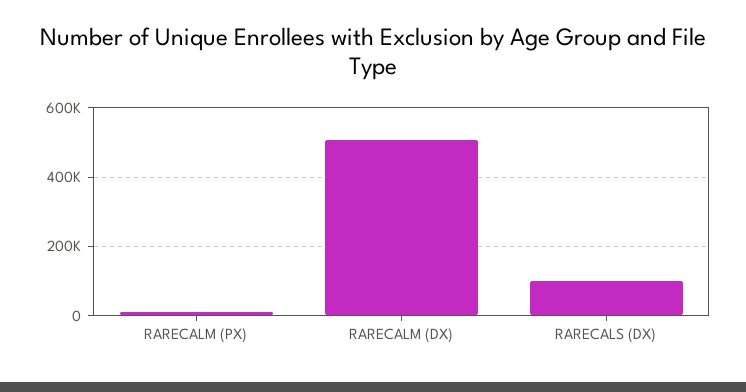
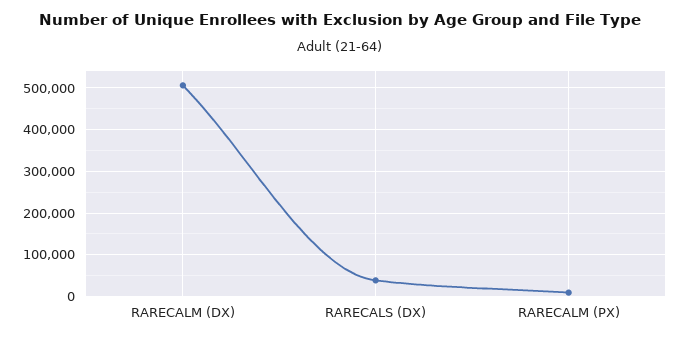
  {
    "RARECALM (PX)": 0,
    "RARECALM (DX)": 500000,
-   "RARECALS (DX)": 100000
+   "RARECALS (DX)": 40000
  }

